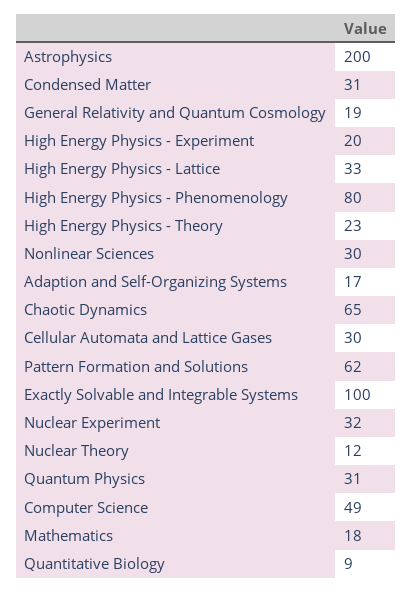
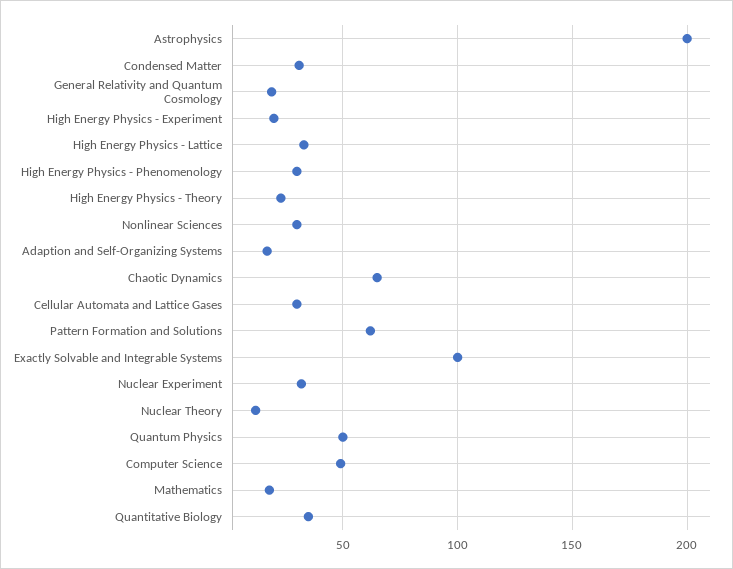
  {
    "Astrophysics": 200,
    "Condensed Matter": 31,
    "General Relativity and Quantum Cosmology": 19,
    "High Energy Physics - Experiment": 20,
    "High Energy Physics - Lattice": 33,
-   "High Energy Physics - Phenomenology": 80,
+   "High Energy Physics - Phenomenology": 30,
    "High Energy Physics - Theory": 23,
    "Nonlinear Sciences": 30,
    "Adaption and Self-Organizing Systems": 17,
    "Chaotic Dynamics": 65,
    "Cellular Automata and Lattice Gases": 30,
    "Pattern Formation and Solutions": 62,
    "Exactly Solvable and Integrable Systems": 100,
    "Nuclear Experiment": 32,
    "Nuclear Theory": 12,
-   "Quantum Physics": 31,
+   "Quantum Physics": 50,
    "Computer Science": 49,
    "Mathematics": 18,
-   "Quantitative Biology": 9
+   "Quantitative Biology": 35
  }

